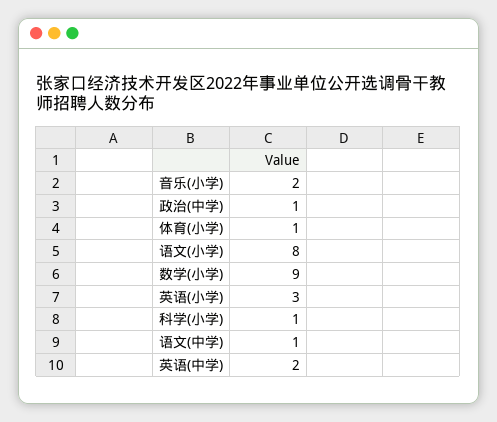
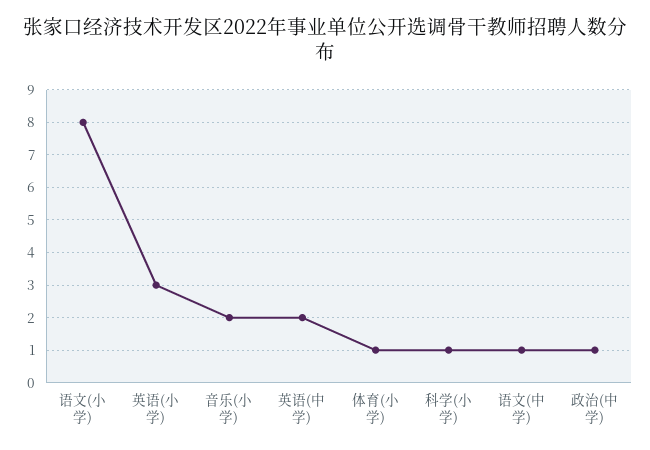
  {
    "音乐(小学)": 2,
    "政治(中学)": 1,
    "体育(小学)": 1,
    "语文(小学)": 8,
-   "数学(小学)": 9,
    "英语(小学)": 3,
    "科学(小学)": 1,
    "语文(中学)": 1,
    "英语(中学)": 2
  }

